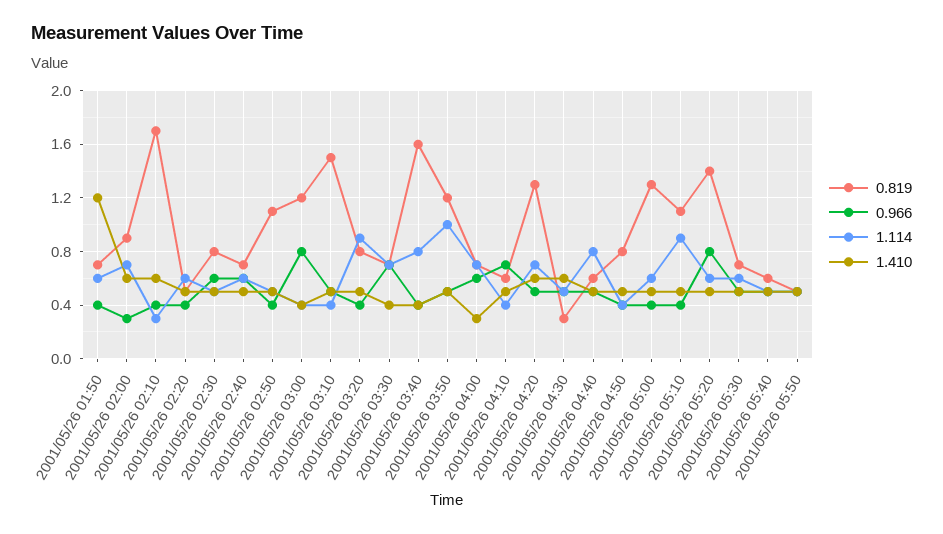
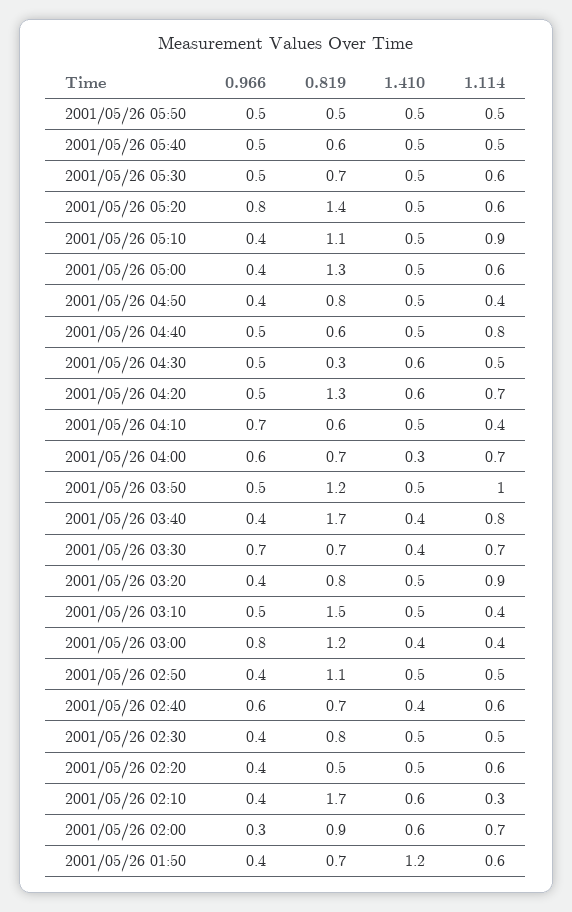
  {
    "0.819": {
      "2001/05/26 01:50": 0.7,
      "2001/05/26 02:00": 0.9,
      "2001/05/26 02:10": 1.7,
      "2001/05/26 02:20": 0.5,
      "2001/05/26 02:30": 0.8,
      "2001/05/26 02:40": 0.7,
      "2001/05/26 02:50": 1.1,
      "2001/05/26 03:00": 1.2,
      "2001/05/26 03:10": 1.5,
      "2001/05/26 03:20": 0.8,
      "2001/05/26 03:30": 0.7,
-     "2001/05/26 03:40": 1.6,
+     "2001/05/26 03:40": 1.7,
      "2001/05/26 03:50": 1.2,
      "2001/05/26 04:00": 0.7,
      "2001/05/26 04:10": 0.6,
      "2001/05/26 04:20": 1.3,
      "2001/05/26 04:30": 0.3,
      "2001/05/26 04:40": 0.6,
      "2001/05/26 04:50": 0.8,
      "2001/05/26 05:00": 1.3,
      "2001/05/26 05:10": 1.1,
      "2001/05/26 05:20": 1.4,
      "2001/05/26 05:30": 0.7,
      "2001/05/26 05:40": 0.6,
      "2001/05/26 05:50": 0.5
    },
    "0.966": {
      "2001/05/26 01:50": 0.4,
      "2001/05/26 02:00": 0.3,
      "2001/05/26 02:10": 0.4,
      "2001/05/26 02:20": 0.4,
-     "2001/05/26 02:30": 0.6,
+     "2001/05/26 02:30": 0.4,
      "2001/05/26 02:40": 0.6,
      "2001/05/26 02:50": 0.4,
      "2001/05/26 03:00": 0.8,
      "2001/05/26 03:10": 0.5,
      "2001/05/26 03:20": 0.4,
      "2001/05/26 03:30": 0.7,
      "2001/05/26 03:40": 0.4,
      "2001/05/26 03:50": 0.5,
      "2001/05/26 04:00": 0.6,
      "2001/05/26 04:10": 0.7,
      "2001/05/26 04:20": 0.5,
      "2001/05/26 04:30": 0.5,
      "2001/05/26 04:40": 0.5,
      "2001/05/26 04:50": 0.4,
      "2001/05/26 05:00": 0.4,
      "2001/05/26 05:10": 0.4,
      "2001/05/26 05:20": 0.8,
      "2001/05/26 05:30": 0.5,
      "2001/05/26 05:40": 0.5,
      "2001/05/26 05:50": 0.5
    },
    "1.114": {
      "2001/05/26 01:50": 0.6,
      "2001/05/26 02:00": 0.7,
      "2001/05/26 02:10": 0.3,
      "2001/05/26 02:20": 0.6,
      "2001/05/26 02:30": 0.5,
      "2001/05/26 02:40": 0.6,
      "2001/05/26 02:50": 0.5,
      "2001/05/26 03:00": 0.4,
      "2001/05/26 03:10": 0.4,
      "2001/05/26 03:20": 0.9,
      "2001/05/26 03:30": 0.7,
      "2001/05/26 03:40": 0.8,
      "2001/05/26 03:50": 1,
      "2001/05/26 04:00": 0.7,
      "2001/05/26 04:10": 0.4,
      "2001/05/26 04:20": 0.7,
      "2001/05/26 04:30": 0.5,
      "2001/05/26 04:40": 0.8,
      "2001/05/26 04:50": 0.4,
      "2001/05/26 05:00": 0.6,
      "2001/05/26 05:10": 0.9,
      "2001/05/26 05:20": 0.6,
      "2001/05/26 05:30": 0.6,
      "2001/05/26 05:40": 0.5,
      "2001/05/26 05:50": 0.5
    },
    "1.410": {
      "2001/05/26 01:50": 1.2,
      "2001/05/26 02:00": 0.6,
      "2001/05/26 02:10": 0.6,
      "2001/05/26 02:20": 0.5,
      "2001/05/26 02:30": 0.5,
-     "2001/05/26 02:40": 0.5,
+     "2001/05/26 02:40": 0.4,
      "2001/05/26 02:50": 0.5,
      "2001/05/26 03:00": 0.4,
      "2001/05/26 03:10": 0.5,
      "2001/05/26 03:20": 0.5,
      "2001/05/26 03:30": 0.4,
      "2001/05/26 03:40": 0.4,
      "2001/05/26 03:50": 0.5,
      "2001/05/26 04:00": 0.3,
      "2001/05/26 04:10": 0.5,
      "2001/05/26 04:20": 0.6,
      "2001/05/26 04:30": 0.6,
      "2001/05/26 04:40": 0.5,
      "2001/05/26 04:50": 0.5,
      "2001/05/26 05:00": 0.5,
      "2001/05/26 05:10": 0.5,
      "2001/05/26 05:20": 0.5,
      "2001/05/26 05:30": 0.5,
      "2001/05/26 05:40": 0.5,
      "2001/05/26 05:50": 0.5
    }
  }

